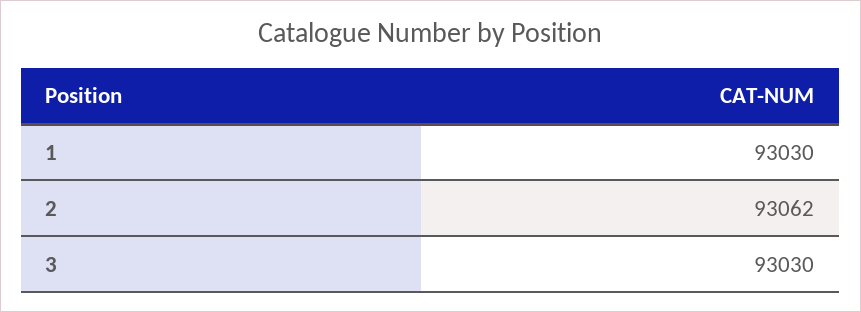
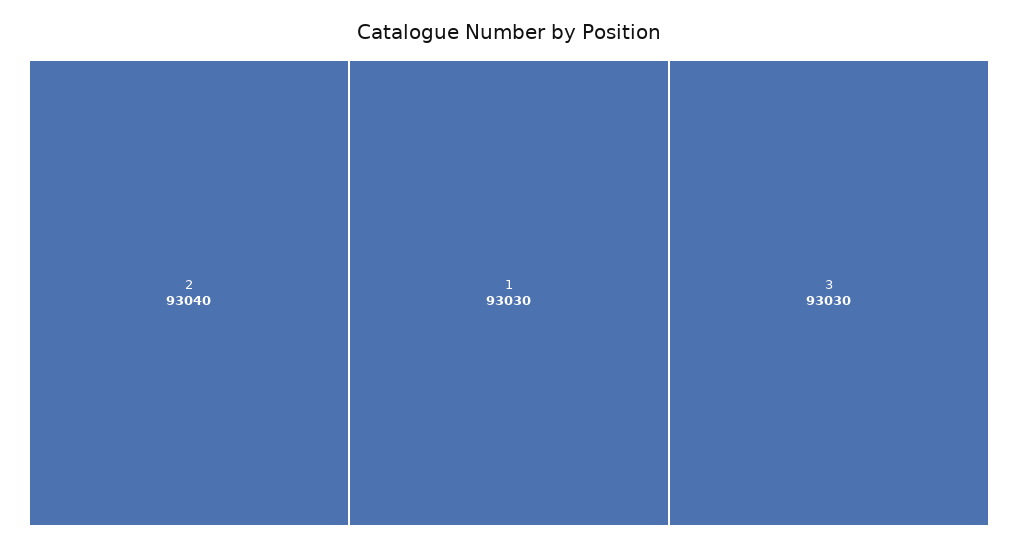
  {
    "1": 93030,
-   "2": 93062,
+   "2": 93040,
    "3": 93030
  }

